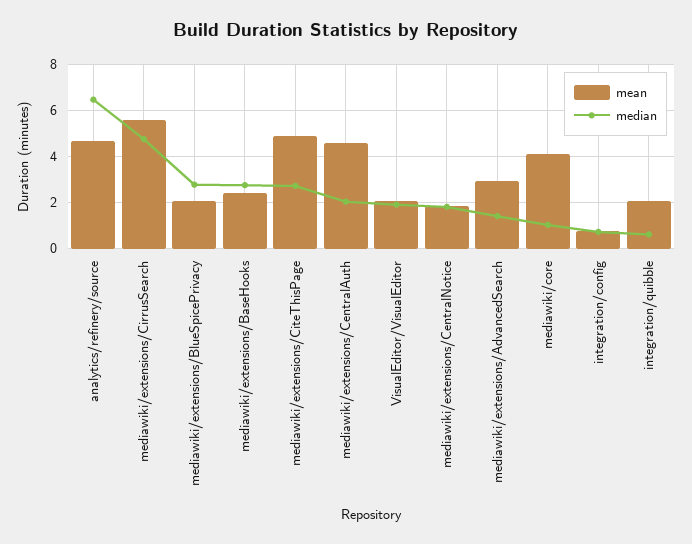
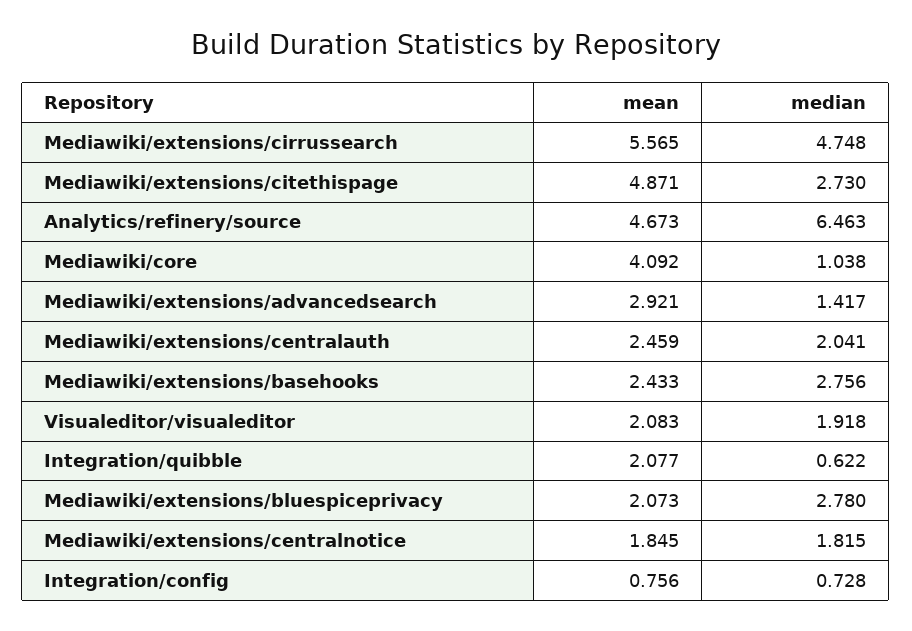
  {
    "mean": {
      "analytics/refinery/source": 4.673,
      "mediawiki/extensions/CirrusSearch": 5.565,
      "mediawiki/extensions/BlueSpicePrivacy": 2.073,
      "mediawiki/extensions/BaseHooks": 2.433,
      "mediawiki/extensions/CiteThisPage": 4.871,
-     "mediawiki/extensions/CentralAuth": 4.5,
+     "mediawiki/extensions/CentralAuth": 2.459,
      "VisualEditor/VisualEditor": 2.083,
      "mediawiki/extensions/CentralNotice": 1.845,
      "mediawiki/extensions/AdvancedSearch": 2.921,
      "mediawiki/core": 4.092,
      "integration/config": 0.756,
      "integration/quibble": 2.077
    },
    "median": {
      "analytics/refinery/source": 6.463,
      "mediawiki/extensions/CirrusSearch": 4.748,
      "mediawiki/extensions/BlueSpicePrivacy": 2.78,
      "mediawiki/extensions/BaseHooks": 2.756,
      "mediawiki/extensions/CiteThisPage": 2.73,
      "mediawiki/extensions/CentralAuth": 2.041,
      "VisualEditor/VisualEditor": 1.918,
      "mediawiki/extensions/CentralNotice": 1.815,
      "mediawiki/extensions/AdvancedSearch": 1.417,
      "mediawiki/core": 1.038,
      "integration/config": 0.728,
      "integration/quibble": 0.622
    }
  }

